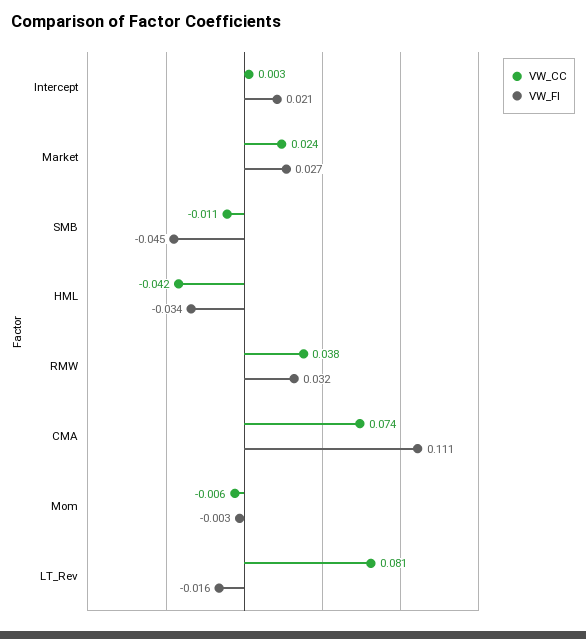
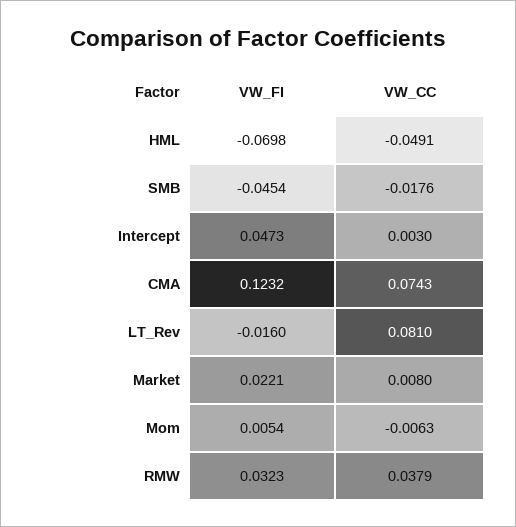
  {
    "VW_CC": {
      "Intercept": 0.003,
-     "Market": 0.024,
+     "Market": 0.008,
-     "SMB": -0.011,
+     "SMB": -0.0176,
-     "HML": -0.042,
+     "HML": -0.0491,
      "RMW": 0.0379,
      "CMA": 0.0743,
      "Mom": -0.0063,
      "LT_Rev": 0.081
    },
    "VW_FI": {
-     "Intercept": 0.021,
+     "Intercept": 0.0473,
-     "Market": 0.027,
+     "Market": 0.0221,
      "SMB": -0.0454,
-     "HML": -0.034,
+     "HML": -0.0698,
      "RMW": 0.0323,
-     "CMA": 0.111,
+     "CMA": 0.1232,
-     "Mom": -0.003,
+     "Mom": 0.0054,
      "LT_Rev": -0.016
    }
  }

